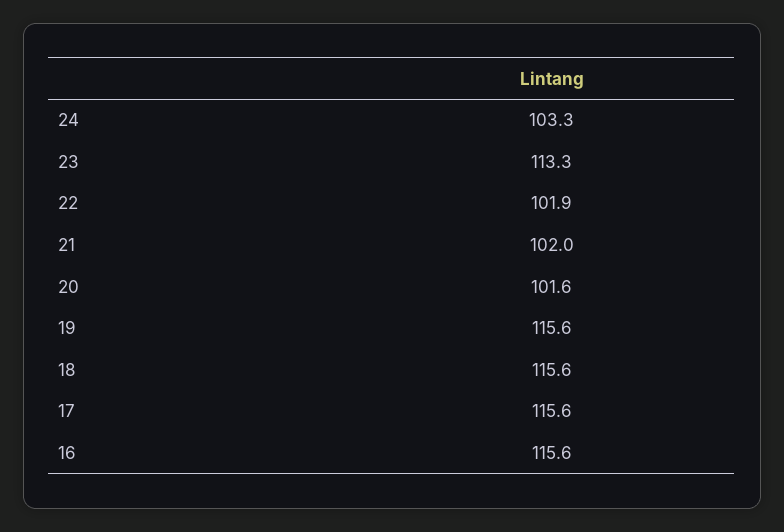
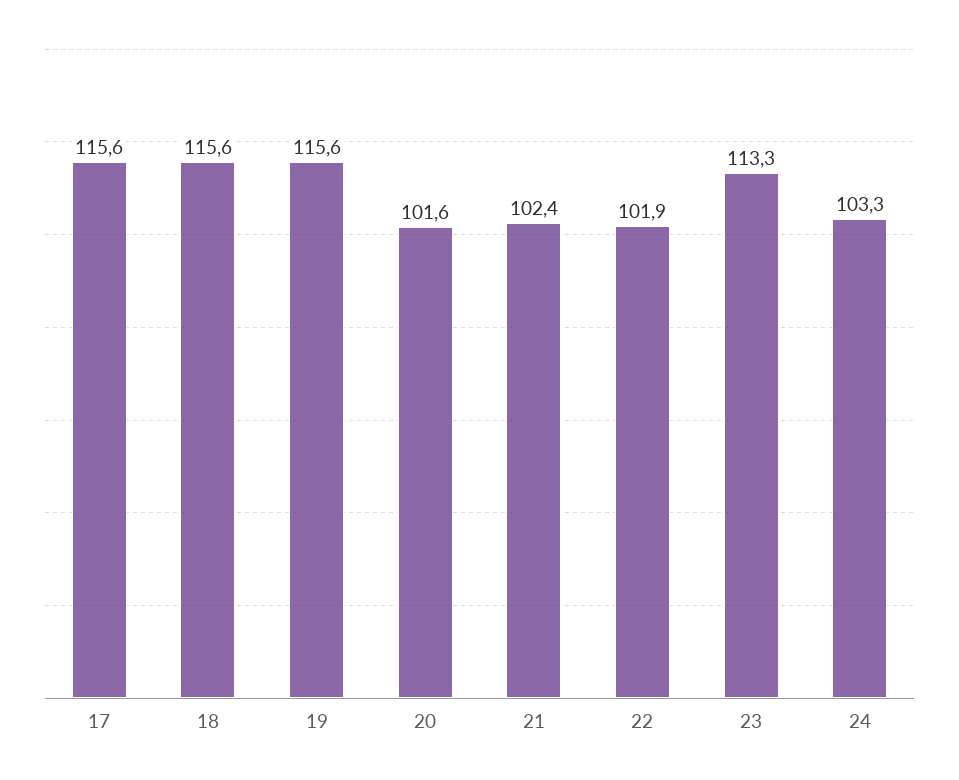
  {
    "24": 103.3,
    "23": 113.3,
    "22": 101.9,
-   "21": 102,
+   "21": 102.4,
    "20": 101.6,
    "19": 115.6,
    "18": 115.6,
-   "17": 115.6,
+   "17": 115.6
-   "16": 115.6
  }

